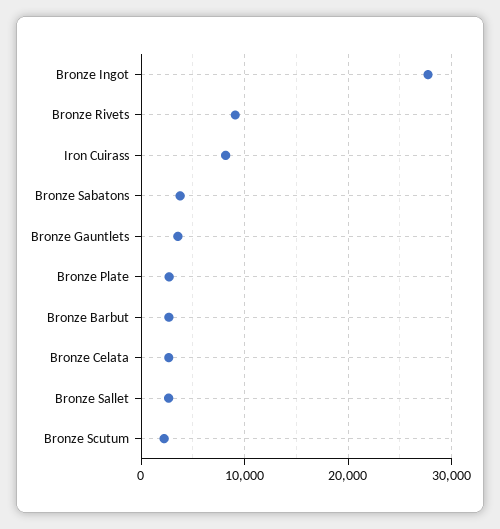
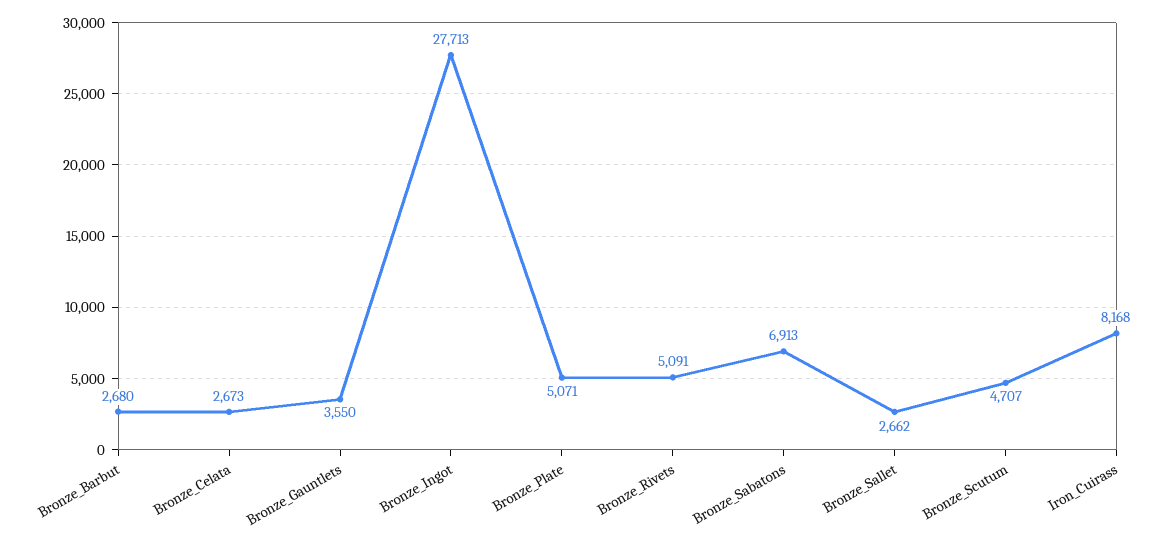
  {
    "Bronze Ingot": 27713,
-   "Bronze Rivets": 9000,
+   "Bronze Rivets": 5091,
    "Iron Cuirass": 8168,
-   "Bronze Sabatons": 4000,
+   "Bronze Sabatons": 6913,
    "Bronze Gauntlets": 3550,
-   "Bronze Plate": 3000,
+   "Bronze Plate": 5071,
    "Bronze Barbut": 2680,
    "Bronze Celata": 2673,
    "Bronze Sallet": 2662,
-   "Bronze Scutum": 2000
+   "Bronze Scutum": 4707
  }

